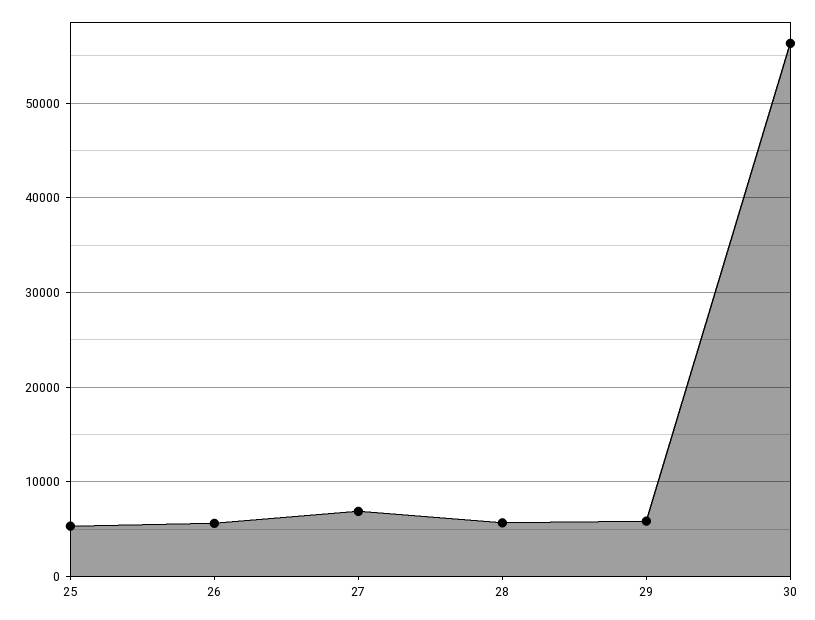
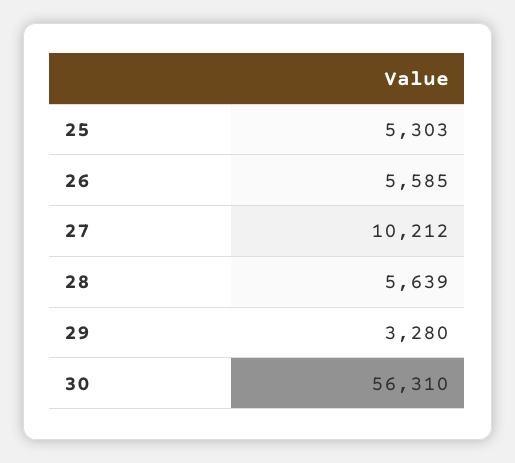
  {
    "25": 5303,
    "26": 5585,
-   "27": 7000,
+   "27": 10212,
    "28": 5639,
-   "29": 6000,
+   "29": 3280,
    "30": 56310
  }

